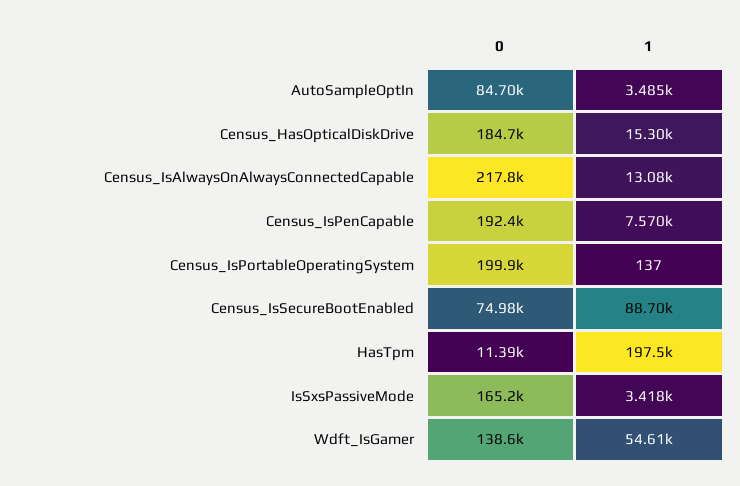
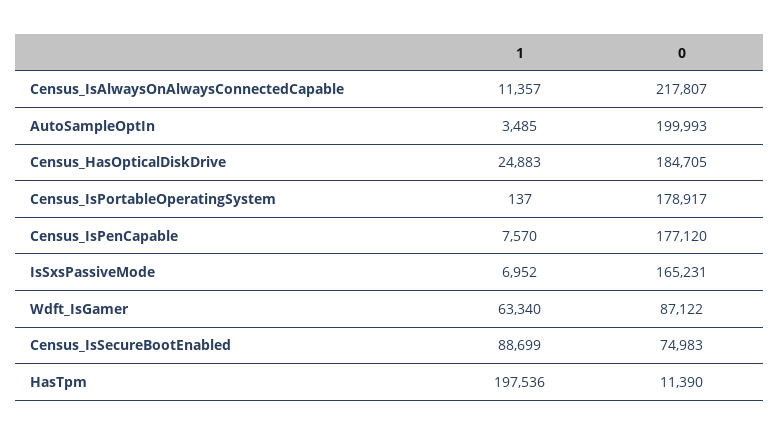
  {
    "0": {
-     "AutoSampleOptIn": 84700,
+     "AutoSampleOptIn": 199993,
      "Census_HasOpticalDiskDrive": 184705,
      "Census_IsAlwaysOnAlwaysConnectedCapable": 217807,
-     "Census_IsPenCapable": 192400,
+     "Census_IsPenCapable": 177120,
-     "Census_IsPortableOperatingSystem": 199900,
+     "Census_IsPortableOperatingSystem": 178917,
      "Census_IsSecureBootEnabled": 74983,
      "HasTpm": 11390,
      "IsSxsPassiveMode": 165231,
-     "Wdft_IsGamer": 138600
+     "Wdft_IsGamer": 87122
    },
    "1": {
      "AutoSampleOptIn": 3485,
-     "Census_HasOpticalDiskDrive": 15300,
+     "Census_HasOpticalDiskDrive": 24883,
-     "Census_IsAlwaysOnAlwaysConnectedCapable": 13080,
+     "Census_IsAlwaysOnAlwaysConnectedCapable": 11357,
      "Census_IsPenCapable": 7570,
      "Census_IsPortableOperatingSystem": 137,
      "Census_IsSecureBootEnabled": 88699,
      "HasTpm": 197536,
-     "IsSxsPassiveMode": 3418,
+     "IsSxsPassiveMode": 6952,
-     "Wdft_IsGamer": 54610
+     "Wdft_IsGamer": 63340
    }
  }

